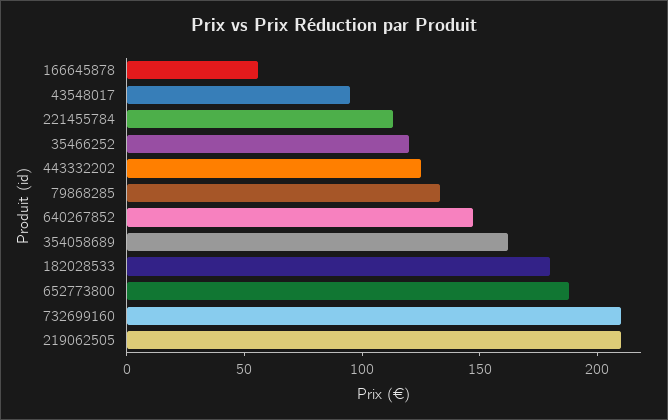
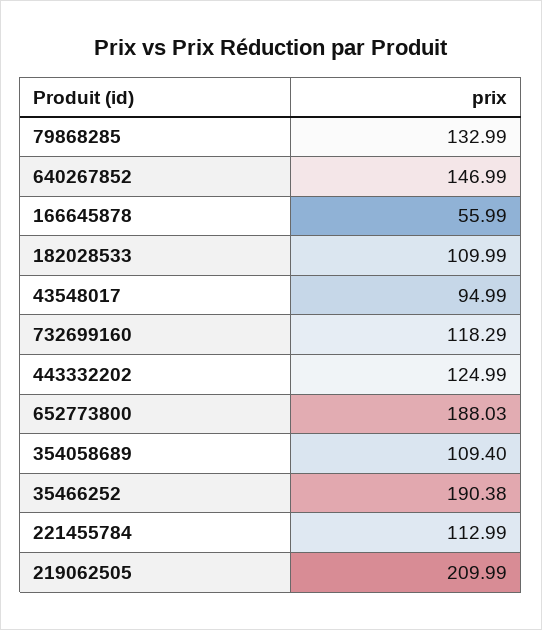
  {
    "166645878": 55.99,
    "43548017": 94.99,
    "221455784": 112.99,
-   "35466252": 120,
+   "35466252": 190.38,
    "443332202": 124.99,
    "79868285": 132.99,
    "640267852": 146.99,
-   "354058689": 160,
+   "354058689": 109.4,
-   "182028533": 180,
+   "182028533": 109.99,
    "652773800": 188.03,
-   "732699160": 210,
+   "732699160": 118.29,
    "219062505": 209.99
  }

